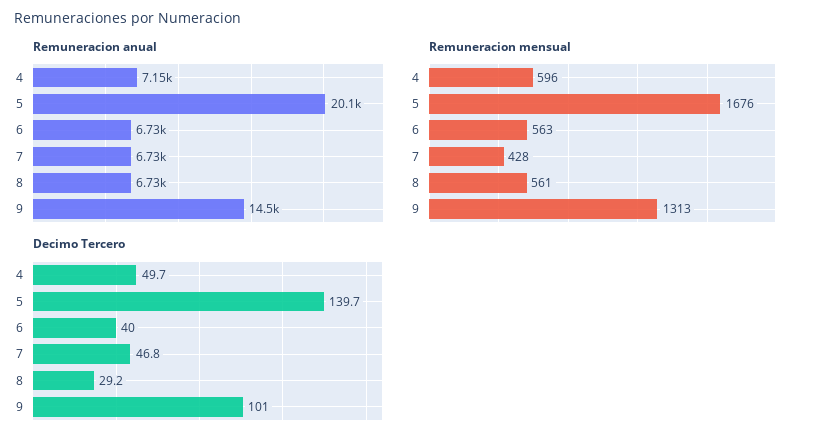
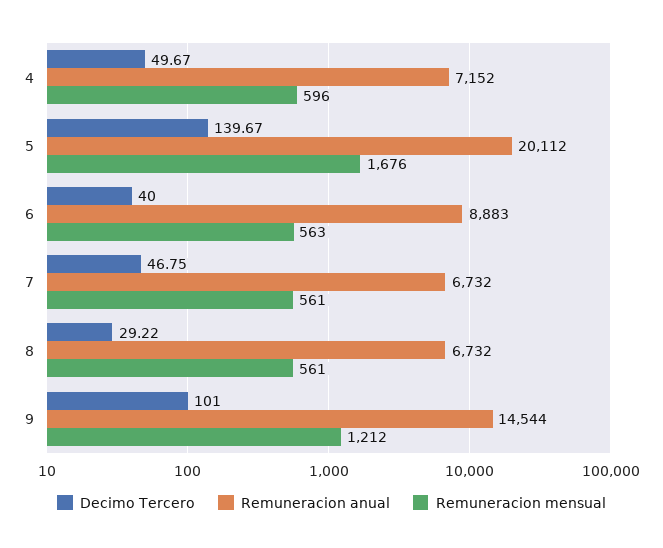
  {
    "Remuneracion anual": {
      "4": 7152,
      "5": 20112,
-     "6": 6730,
+     "6": 8883,
      "7": 6732,
      "8": 6732,
      "9": 14544
    },
    "Remuneracion mensual": {
      "4": 596,
      "5": 1676,
      "6": 563,
-     "7": 428,
+     "7": 561,
      "8": 561,
-     "9": 1313
+     "9": 1212
    },
    "Decimo Tercero": {
      "4": 49.67,
      "5": 139.67,
      "6": 40,
      "7": 46.75,
      "8": 29.22,
      "9": 101
    }
  }

